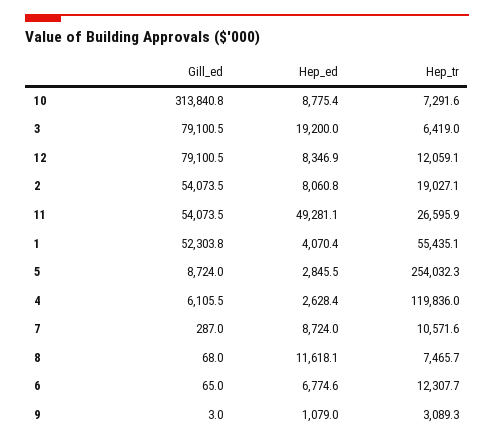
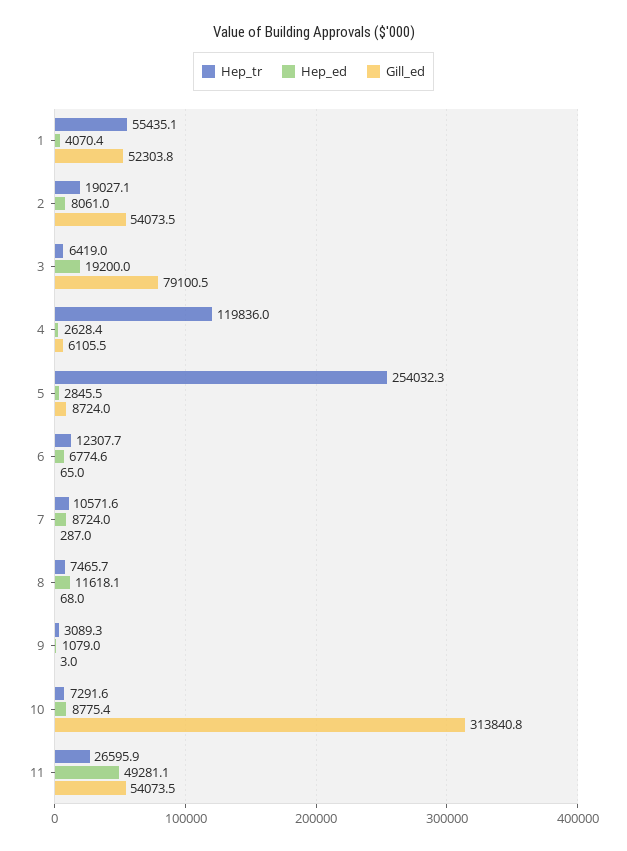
  {
    "Gill_ed": {
      "10": 313840.8,
      "3": 79100.5,
-     "12": 79100.5,
      "2": 54073.5,
      "11": 54073.5,
      "1": 52303.8,
      "5": 8724,
      "4": 6105.5,
      "7": 287,
      "8": 68,
      "6": 65,
      "9": 3
    },
    "Hep_ed": {
      "10": 8775.4,
      "3": 19200,
-     "12": 8346.9,
-     "2": 8060.8,
+     "2": 8061,
      "11": 49281.1,
      "1": 4070.4,
      "5": 2845.5,
      "4": 2628.4,
      "7": 8724,
      "8": 11618.1,
      "6": 6774.6,
      "9": 1079
    },
    "Hep_tr": {
      "10": 7291.6,
      "3": 6419,
-     "12": 12059.1,
      "2": 19027.1,
      "11": 26595.9,
      "1": 55435.1,
      "5": 254032.3,
      "4": 119836,
      "7": 10571.6,
      "8": 7465.7,
      "6": 12307.7,
      "9": 3089.3
    }
  }

